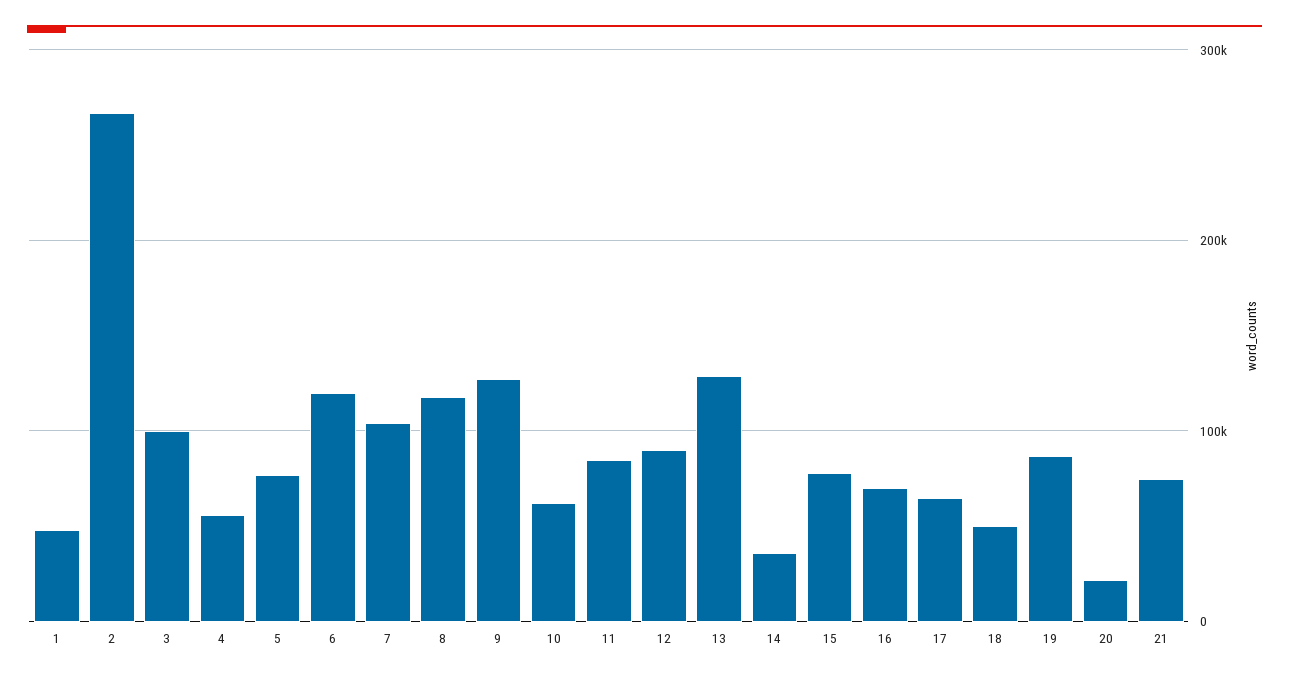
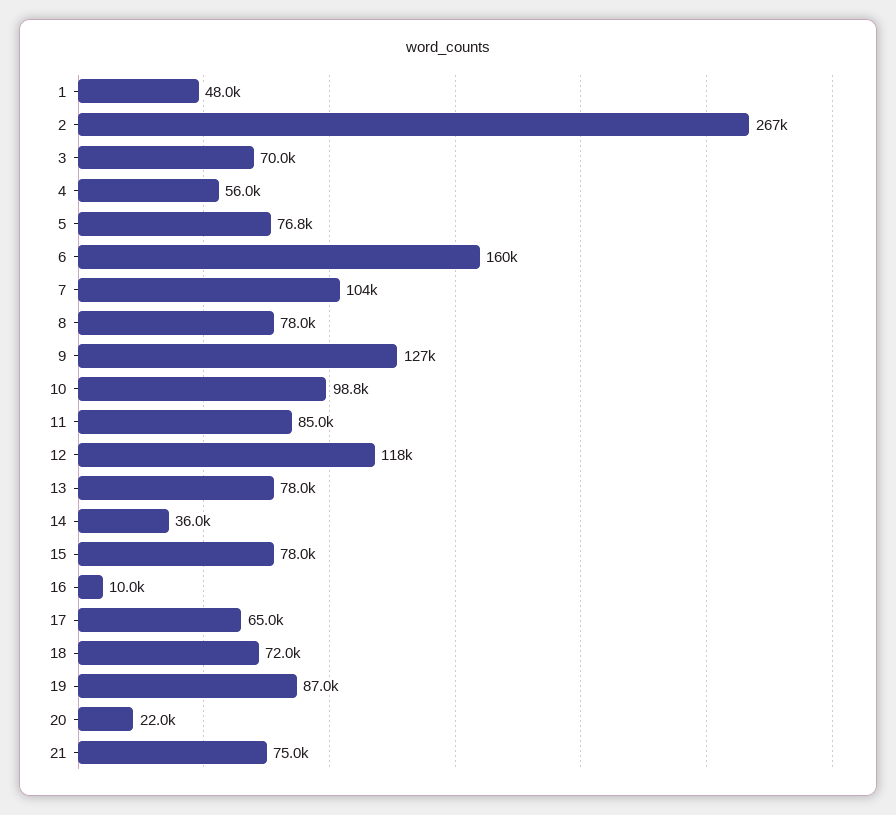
  {
    "1": 48000,
    "2": 267000,
-   "3": 100000,
+   "3": 70000,
    "4": 56000,
    "5": 76800,
-   "6": 120000,
+   "6": 160000,
    "7": 104000,
-   "8": 120000,
+   "8": 78000,
    "9": 127000,
-   "10": 60000,
+   "10": 98800,
    "11": 85000,
-   "12": 90000,
+   "12": 118000,
-   "13": 130000,
+   "13": 78000,
    "14": 36000,
    "15": 78000,
-   "16": 70000,
+   "16": 10000,
    "17": 65000,
-   "18": 50000,
+   "18": 72000,
    "19": 87000,
    "20": 22000,
    "21": 75000
  }

